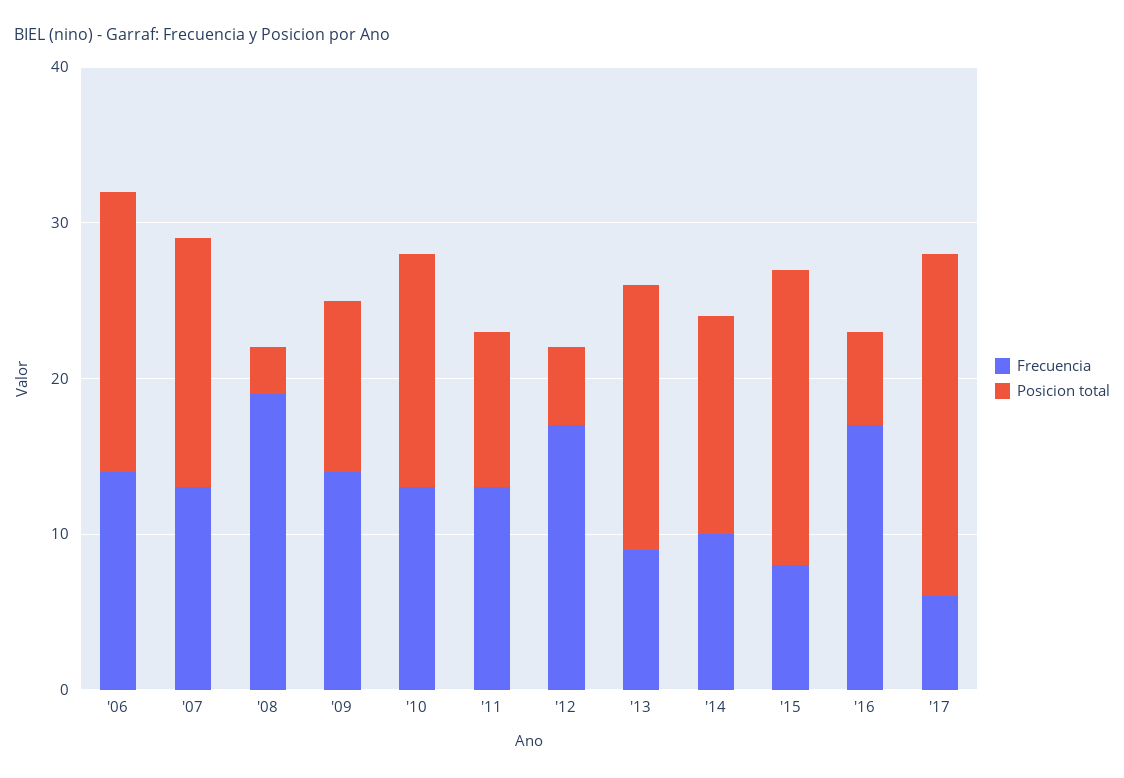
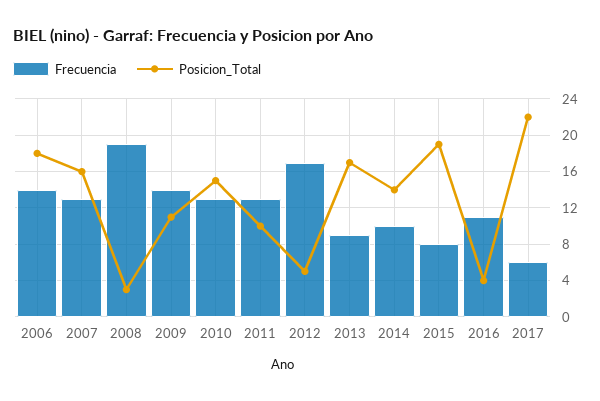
  {
    "Frecuencia": {
      "'06": 14,
      "'07": 13,
      "'08": 19,
      "'09": 14,
      "'10": 13,
      "'11": 13,
      "'12": 17,
      "'13": 9,
      "'14": 10,
      "'15": 8,
-     "'16": 17,
+     "'16": 11,
      "'17": 6
    },
    "Posicion total": {
      "'06": 18,
      "'07": 16,
      "'08": 3,
      "'09": 11,
      "'10": 15,
      "'11": 10,
      "'12": 5,
      "'13": 17,
      "'14": 14,
      "'15": 19,
-     "'16": 6,
+     "'16": 4,
      "'17": 22
    }
  }

